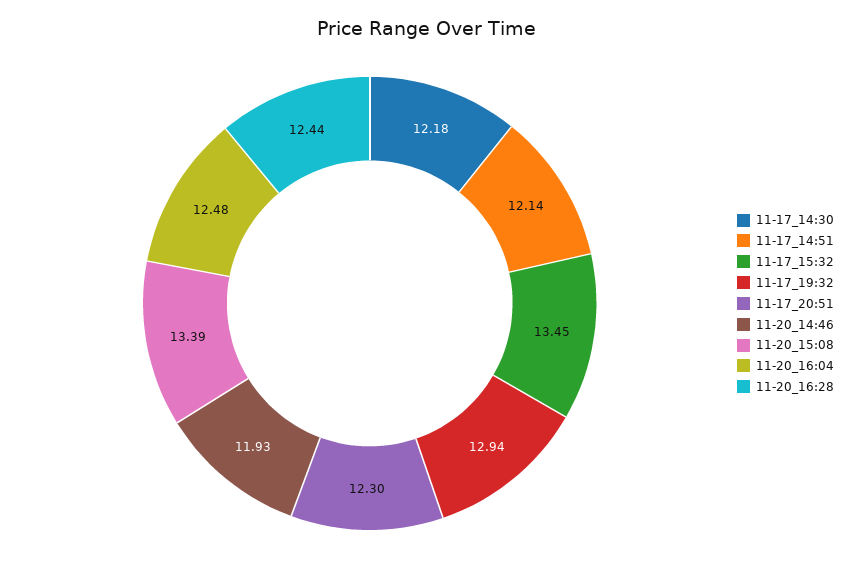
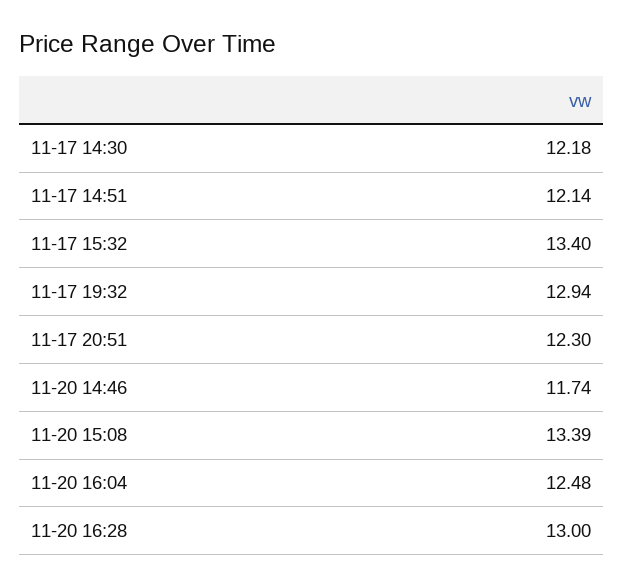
  {
    "11-17_14:30": 12.18,
    "11-17_14:51": 12.14,
-   "11-17_15:32": 13.45,
+   "11-17_15:32": 13.4,
    "11-17_19:32": 12.94,
    "11-17_20:51": 12.3,
-   "11-20_14:46": 11.93,
+   "11-20_14:46": 11.74,
    "11-20_15:08": 13.39,
    "11-20_16:04": 12.48,
-   "11-20_16:28": 12.44
+   "11-20_16:28": 13
  }

